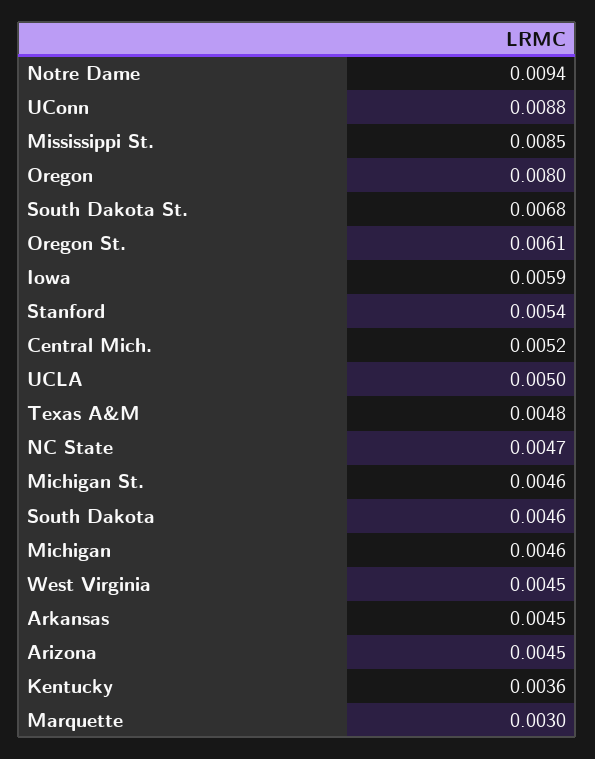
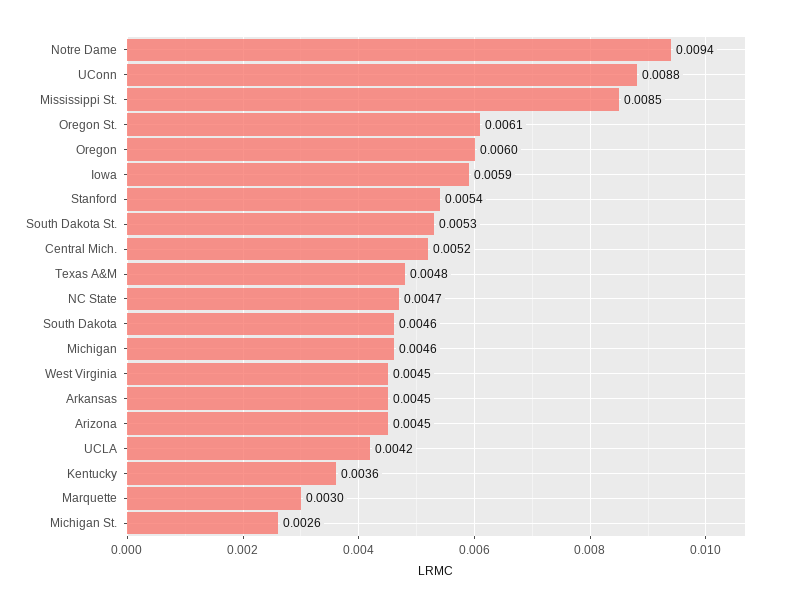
  {
    "Notre Dame": 0.0094,
    "UConn": 0.0088,
    "Mississippi St.": 0.0085,
-   "Oregon": 0.008,
+   "Oregon": 0.006,
-   "South Dakota St.": 0.0068,
+   "South Dakota St.": 0.0053,
    "Oregon St.": 0.0061,
    "Iowa": 0.0059,
    "Stanford": 0.0054,
    "Central Mich.": 0.0052,
-   "UCLA": 0.005,
+   "UCLA": 0.0042,
    "Texas A&M": 0.0048,
    "NC State": 0.0047,
-   "Michigan St.": 0.0046,
+   "Michigan St.": 0.0026,
    "South Dakota": 0.0046,
    "Michigan": 0.0046,
    "West Virginia": 0.0045,
    "Arkansas": 0.0045,
    "Arizona": 0.0045,
    "Kentucky": 0.0036,
    "Marquette": 0.003
  }

